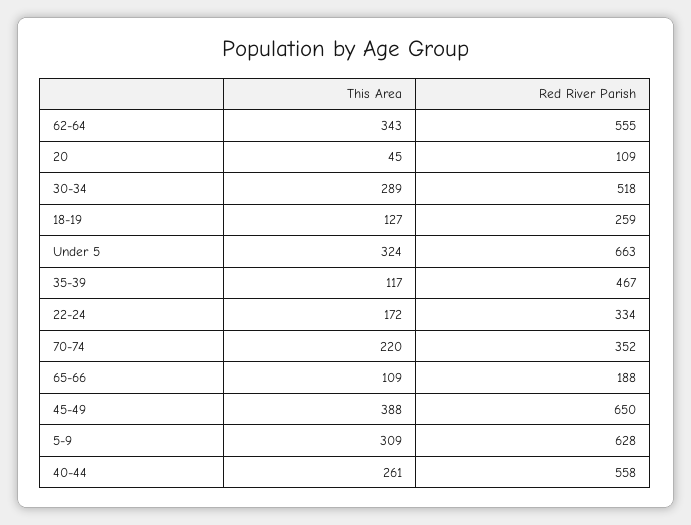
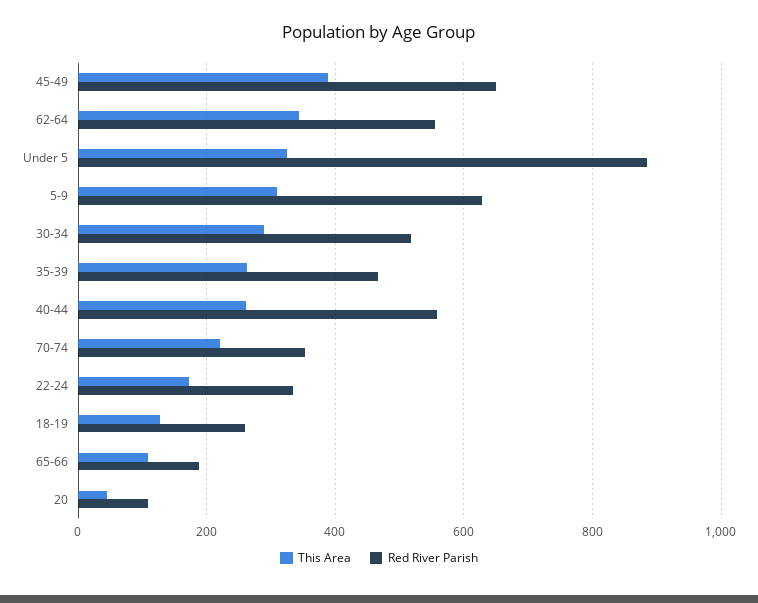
  {
    "This Area": {
      "62-64": 343,
      "20": 45,
      "30-34": 289,
      "18-19": 127,
      "Under 5": 324,
-     "35-39": 117,
+     "35-39": 260,
      "22-24": 172,
      "70-74": 220,
      "65-66": 109,
      "45-49": 388,
      "5-9": 309,
      "40-44": 261
    },
    "Red River Parish": {
      "62-64": 555,
      "20": 109,
      "30-34": 518,
      "18-19": 259,
-     "Under 5": 663,
+     "Under 5": 880,
      "35-39": 467,
      "22-24": 334,
      "70-74": 352,
      "65-66": 188,
      "45-49": 650,
      "5-9": 628,
      "40-44": 558
    }
  }

